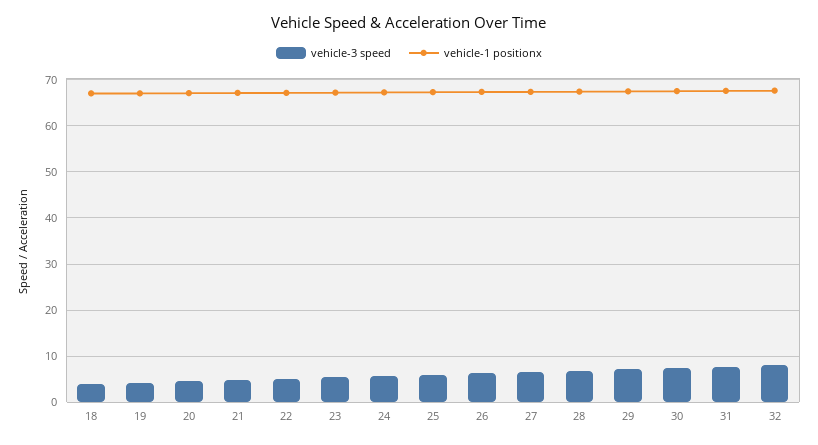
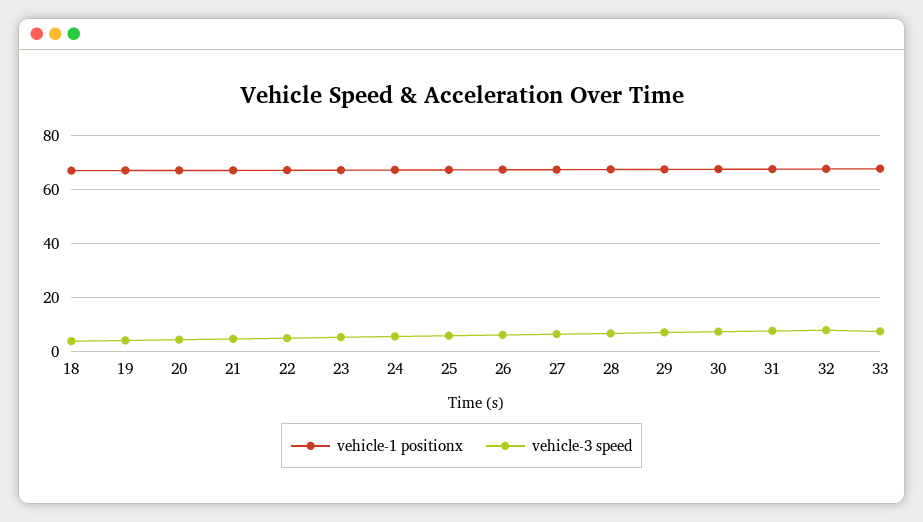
  {
    "vehicle-3 speed": {
      "18": 4,
      "19": 4,
      "20": 4,
      "21": 4,
      "22": 6,
      "23": 6,
      "24": 6,
      "25": 6,
      "26": 6,
      "27": 6,
      "28": 6,
      "29": 8,
      "30": 8,
      "31": 8,
-     "32": 8
+     "32": 8,
+     "33": 7.5
    },
    "vehicle-1 positionx": {
      "18": 66,
      "19": 68,
      "20": 68,
      "21": 68,
      "22": 68,
      "23": 68,
      "24": 68,
      "25": 68,
      "26": 68,
      "27": 68,
      "28": 68,
      "29": 68,
      "30": 68,
      "31": 68,
-     "32": 68
+     "32": 68,
+     "33": 67.5
    }
  }

